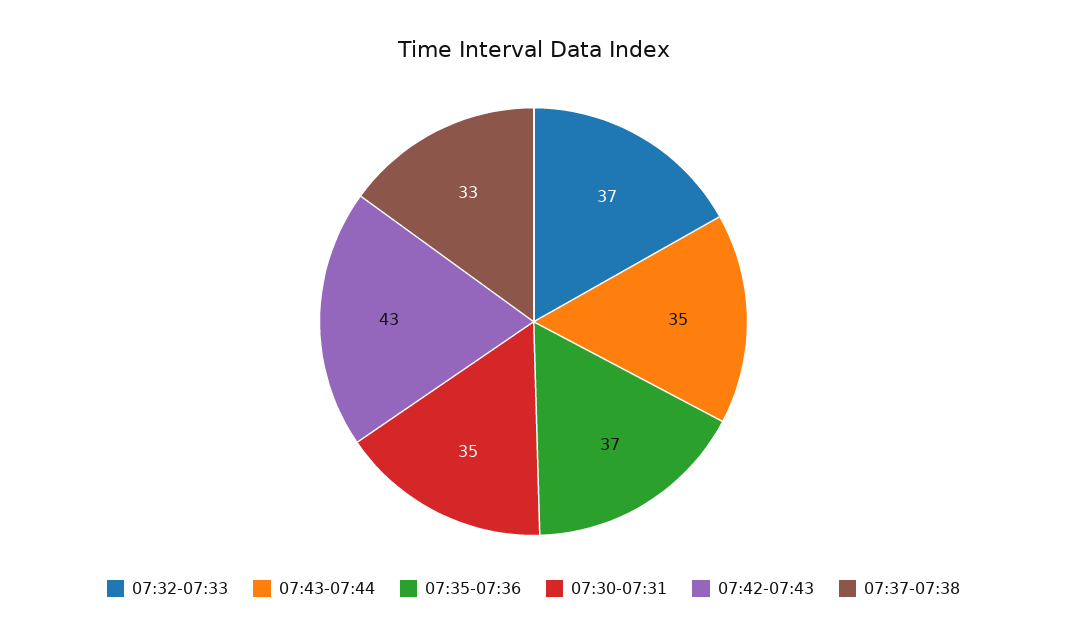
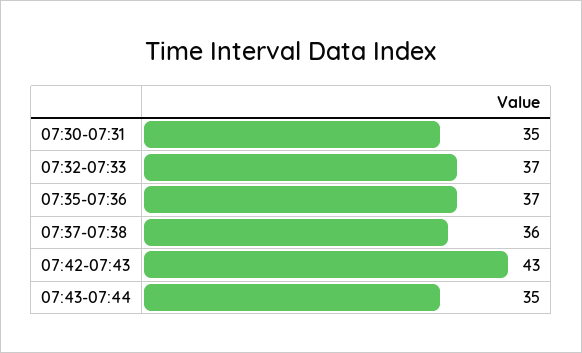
  {
    "07:32-07:33": 37,
    "07:43-07:44": 35,
    "07:35-07:36": 37,
    "07:30-07:31": 35,
    "07:42-07:43": 43,
-   "07:37-07:38": 33
+   "07:37-07:38": 36
  }

